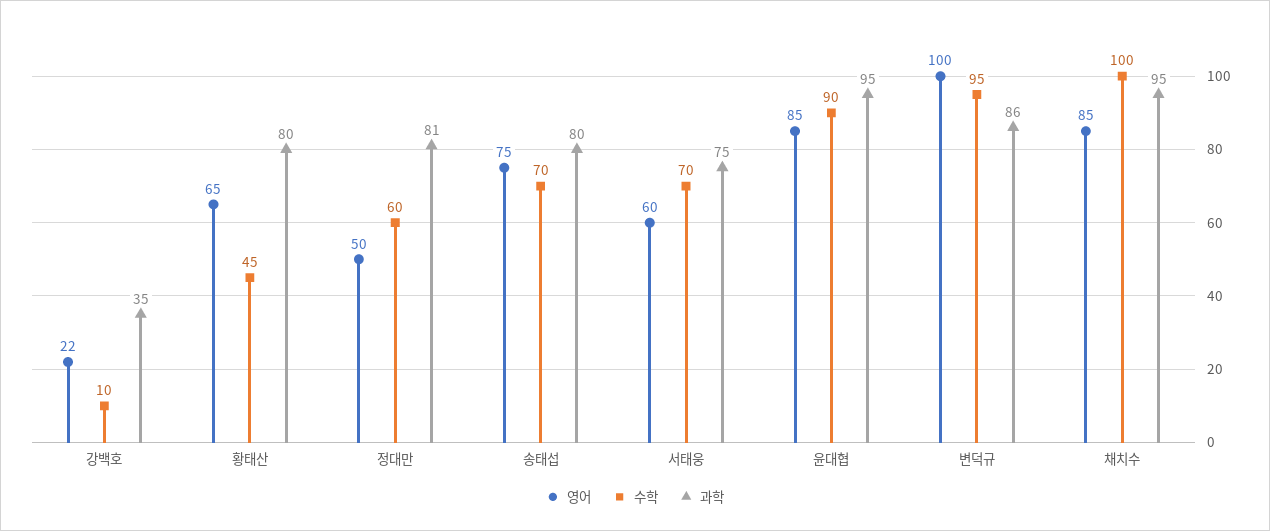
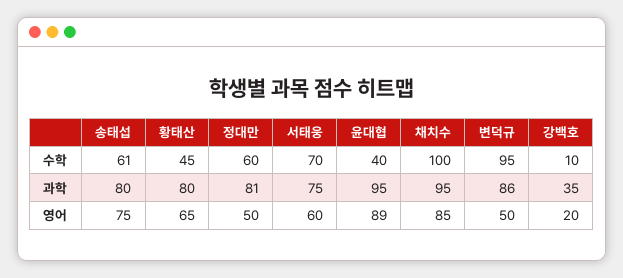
  {
    "영어": {
-     "강백호": 22,
+     "강백호": 20,
      "황태산": 65,
      "정대만": 50,
      "송태섭": 75,
      "서태웅": 60,
-     "윤대협": 85,
+     "윤대협": 89,
-     "변덕규": 100,
+     "변덕규": 50,
      "채치수": 85
    },
    "수학": {
      "강백호": 10,
      "황태산": 45,
      "정대만": 60,
-     "송태섭": 70,
+     "송태섭": 61,
      "서태웅": 70,
-     "윤대협": 90,
+     "윤대협": 40,
      "변덕규": 95,
      "채치수": 100
    },
    "과학": {
      "강백호": 35,
      "황태산": 80,
      "정대만": 81,
      "송태섭": 80,
      "서태웅": 75,
      "윤대협": 95,
      "변덕규": 86,
      "채치수": 95
    }
  }

